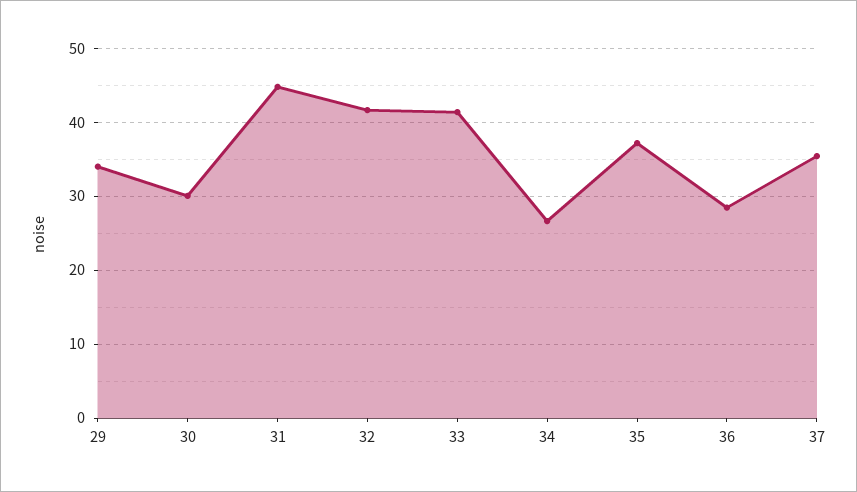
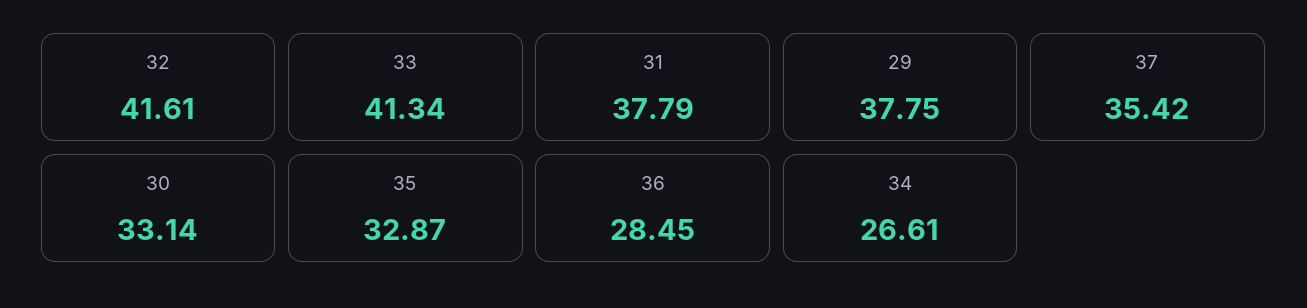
  {
-   "29": 34,
+   "29": 37.75,
-   "30": 30,
+   "30": 33.14,
-   "31": 45,
+   "31": 37.79,
    "32": 41.61,
    "33": 41.34,
    "34": 26.61,
-   "35": 37,
+   "35": 32.87,
    "36": 28.45,
    "37": 35.42
  }

